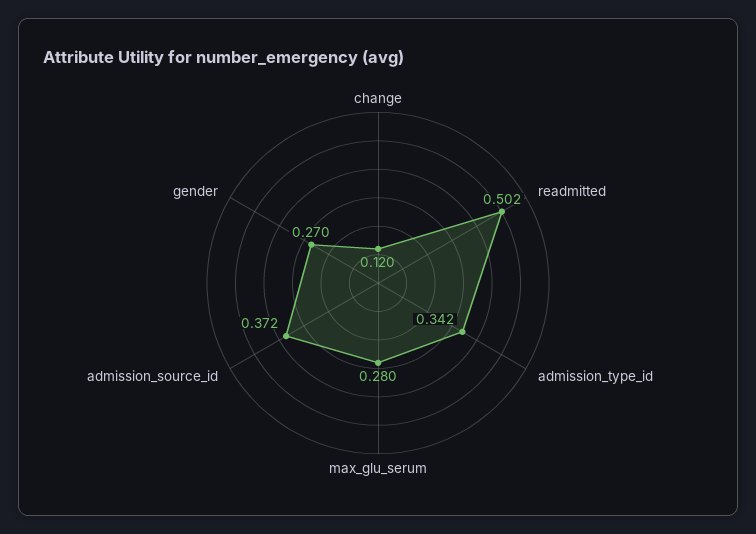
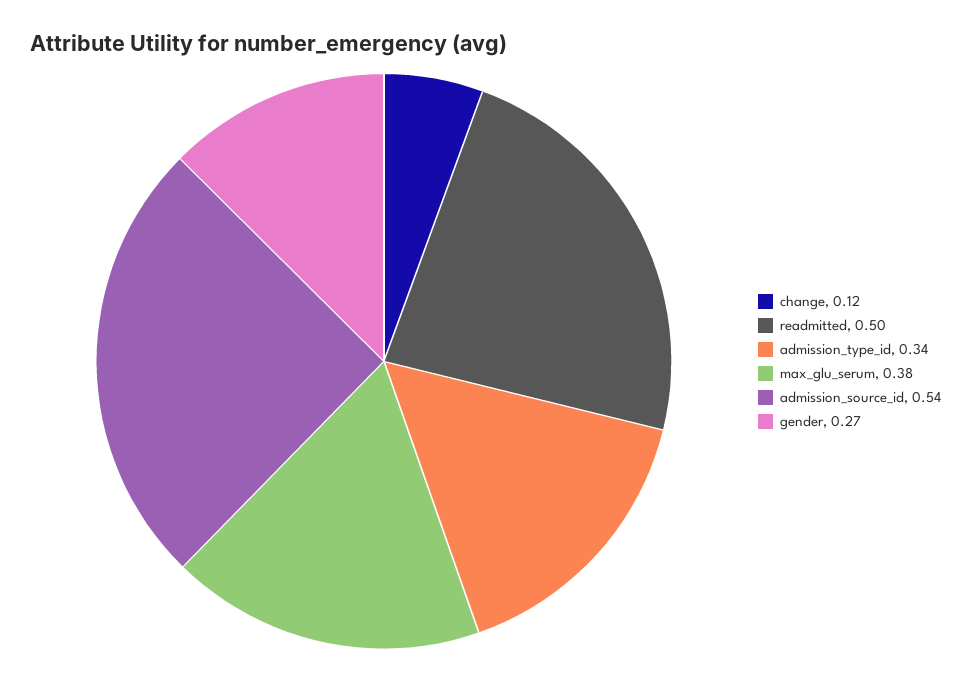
  {
    "change": 0.12,
    "readmitted": 0.502,
    "admission_type_id": 0.342,
-   "max_glu_serum": 0.28,
+   "max_glu_serum": 0.38,
-   "admission_source_id": 0.372,
+   "admission_source_id": 0.54,
    "gender": 0.27
  }

